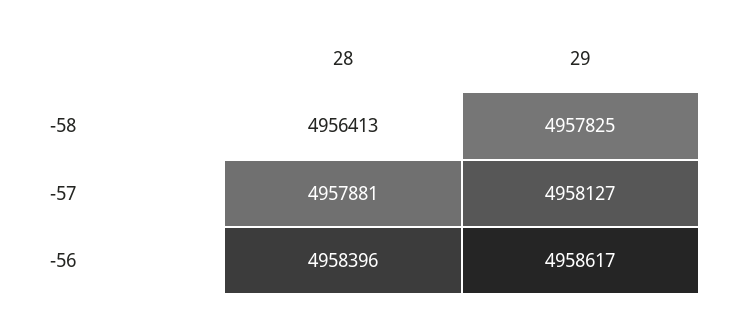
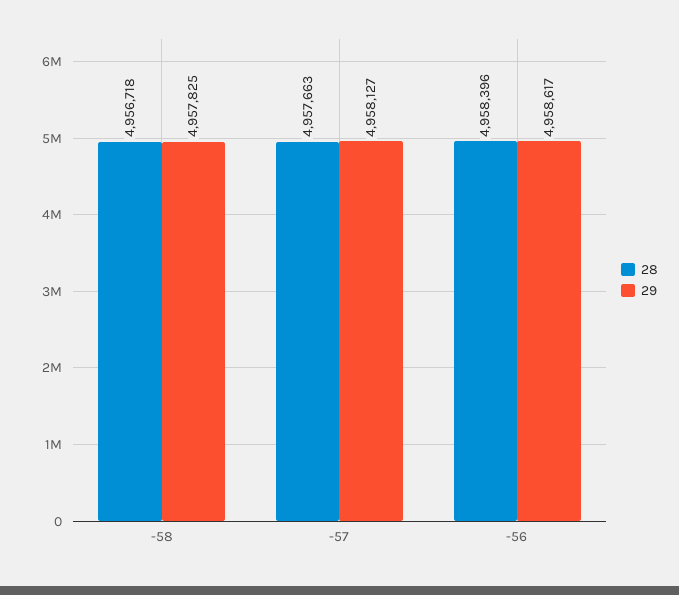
  {
    "28": {
-     "-58": 4956413,
+     "-58": 4956718,
-     "-57": 4957881,
+     "-57": 4957663,
      "-56": 4958396
    },
    "29": {
      "-58": 4957825,
      "-57": 4958127,
      "-56": 4958617
    }
  }

